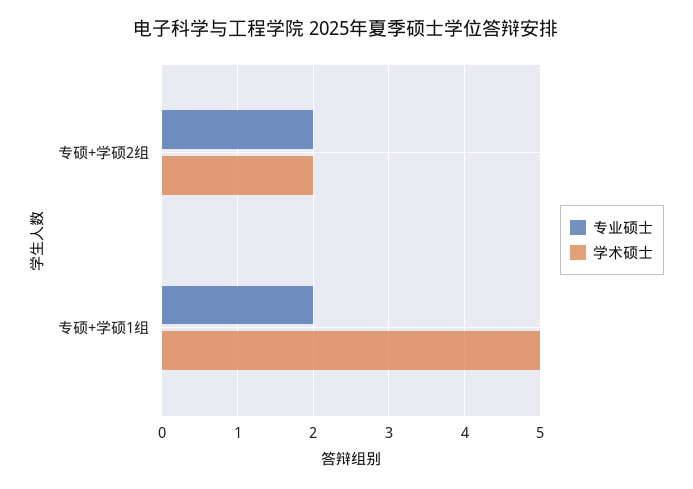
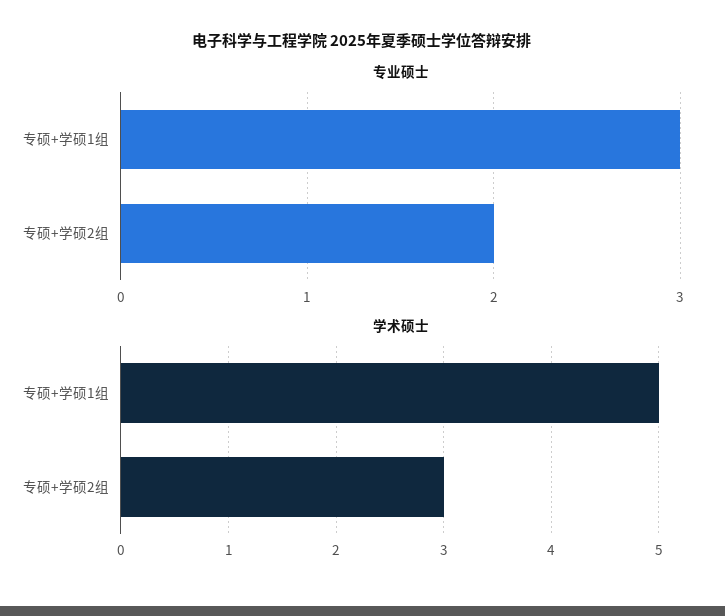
  {
    "专业硕士": {
      "专硕+学硕2组": 2,
-     "专硕+学硕1组": 2
+     "专硕+学硕1组": 3
    },
    "学术硕士": {
-     "专硕+学硕2组": 2,
+     "专硕+学硕2组": 3,
      "专硕+学硕1组": 5
    }
  }

